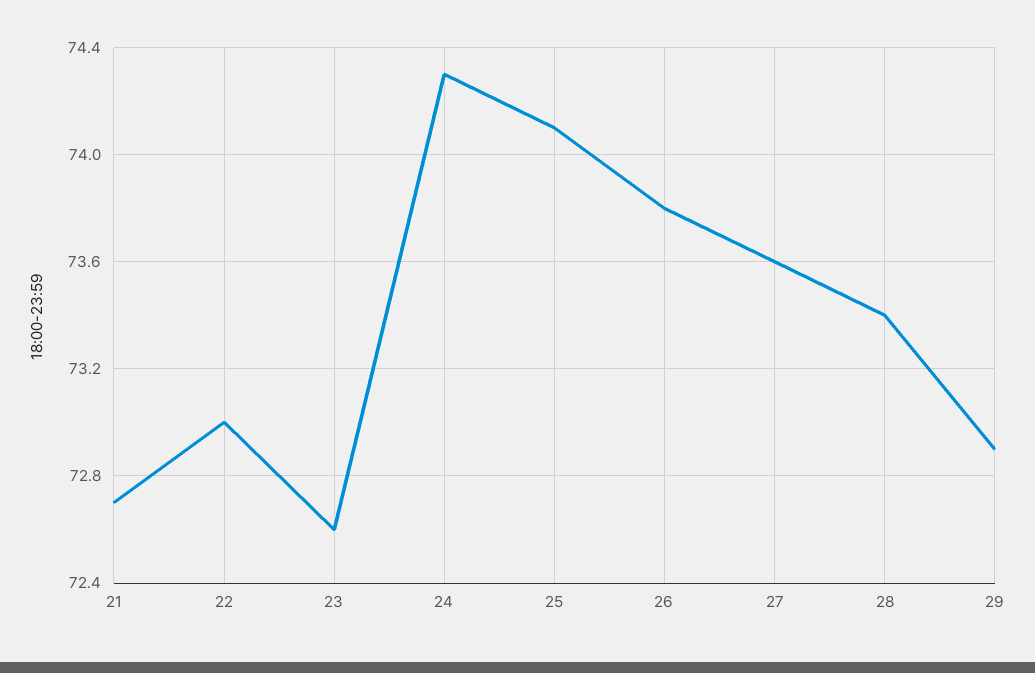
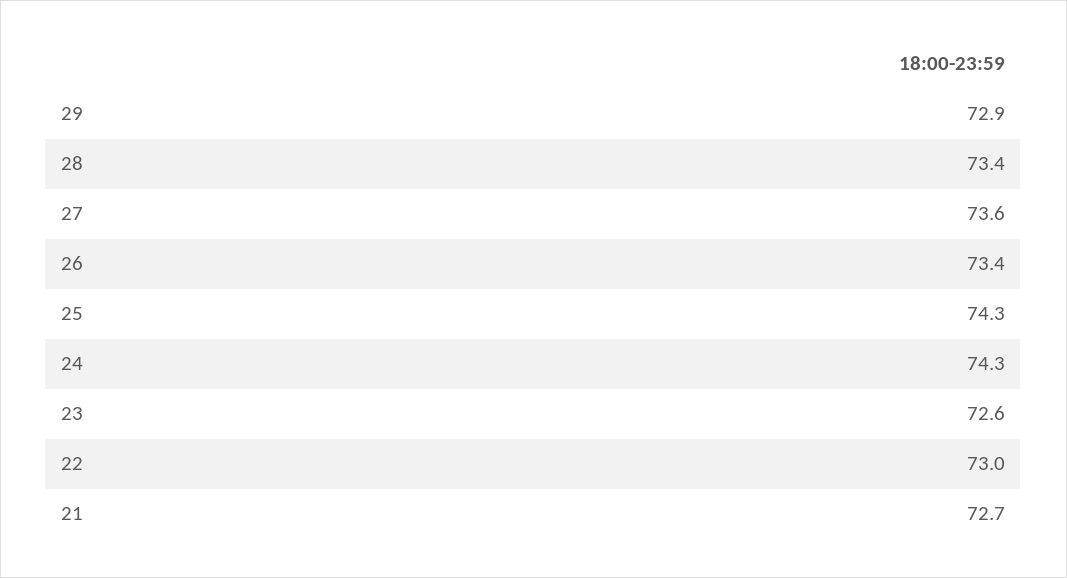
  {
    "21": 72.7,
    "22": 73,
    "23": 72.6,
    "24": 74.3,
-   "25": 74.1,
+   "25": 74.3,
-   "26": 73.8,
+   "26": 73.4,
    "27": 73.6,
    "28": 73.4,
    "29": 72.9
  }

